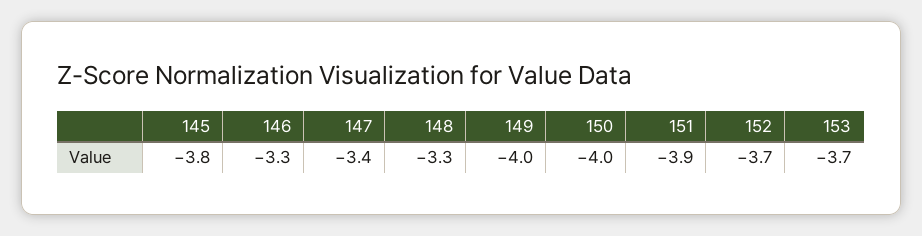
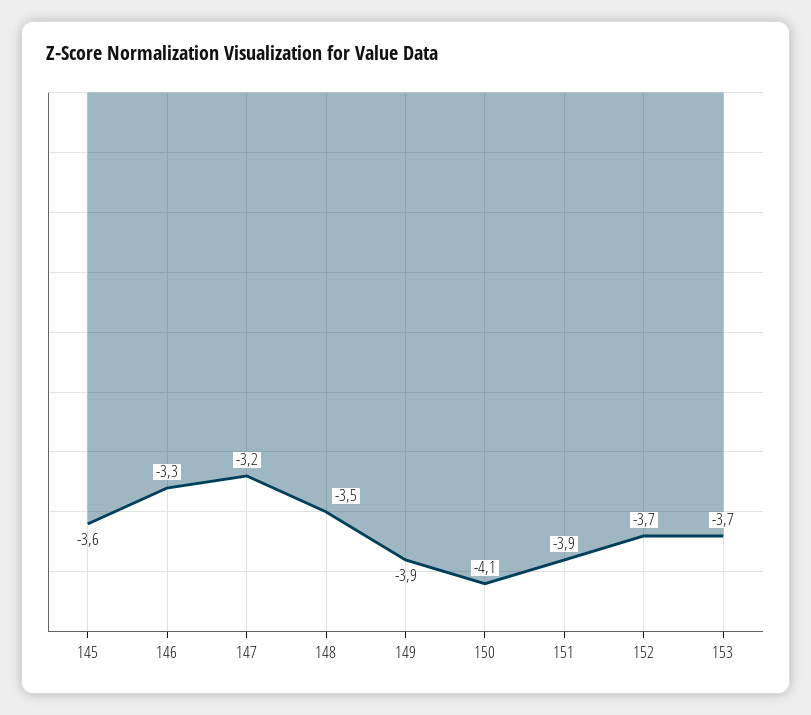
  {
-   "145": -3.8,
+   "145": -3.6,
    "146": -3.3,
-   "147": -3.4,
+   "147": -3.2,
-   "148": -3.3,
+   "148": -3.5,
-   "149": -4,
+   "149": -3.9,
-   "150": -4,
+   "150": -4.1,
    "151": -3.9,
    "152": -3.7,
    "153": -3.7
  }

